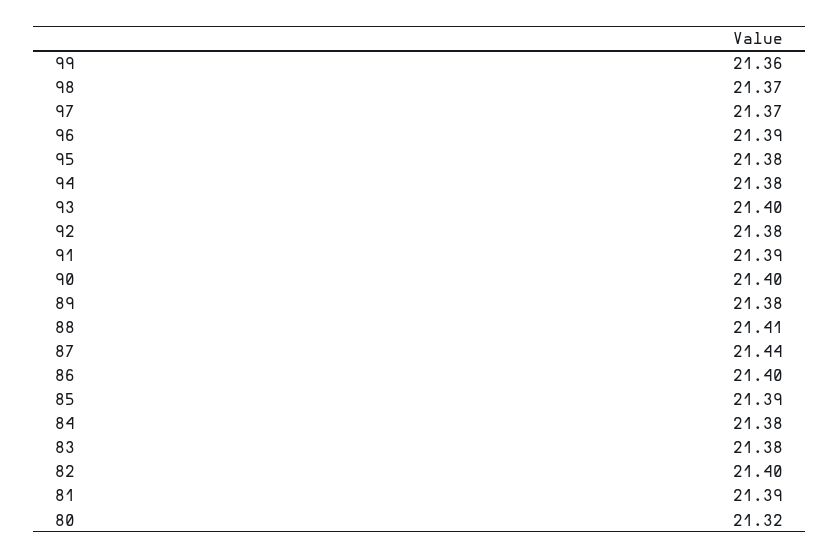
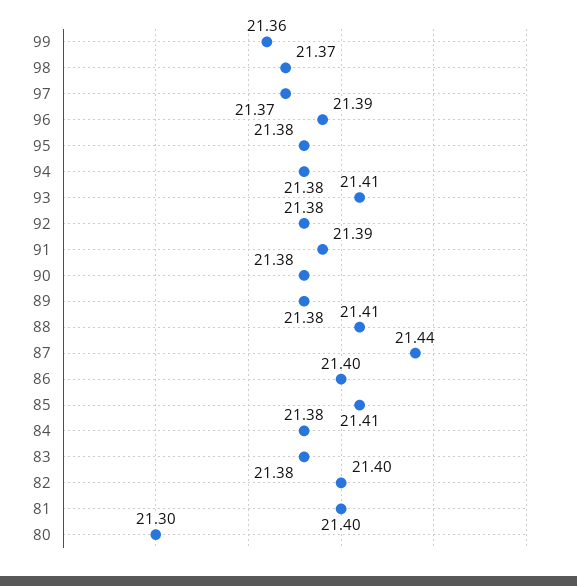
  {
    "99": 21.36,
    "98": 21.37,
    "97": 21.37,
    "96": 21.39,
    "95": 21.38,
    "94": 21.38,
-   "93": 21.4,
+   "93": 21.41,
    "92": 21.38,
    "91": 21.39,
-   "90": 21.4,
+   "90": 21.38,
    "89": 21.38,
    "88": 21.41,
    "87": 21.44,
    "86": 21.4,
-   "85": 21.39,
+   "85": 21.41,
    "84": 21.38,
    "83": 21.38,
    "82": 21.4,
-   "81": 21.39,
+   "81": 21.4,
-   "80": 21.32
+   "80": 21.3
  }

